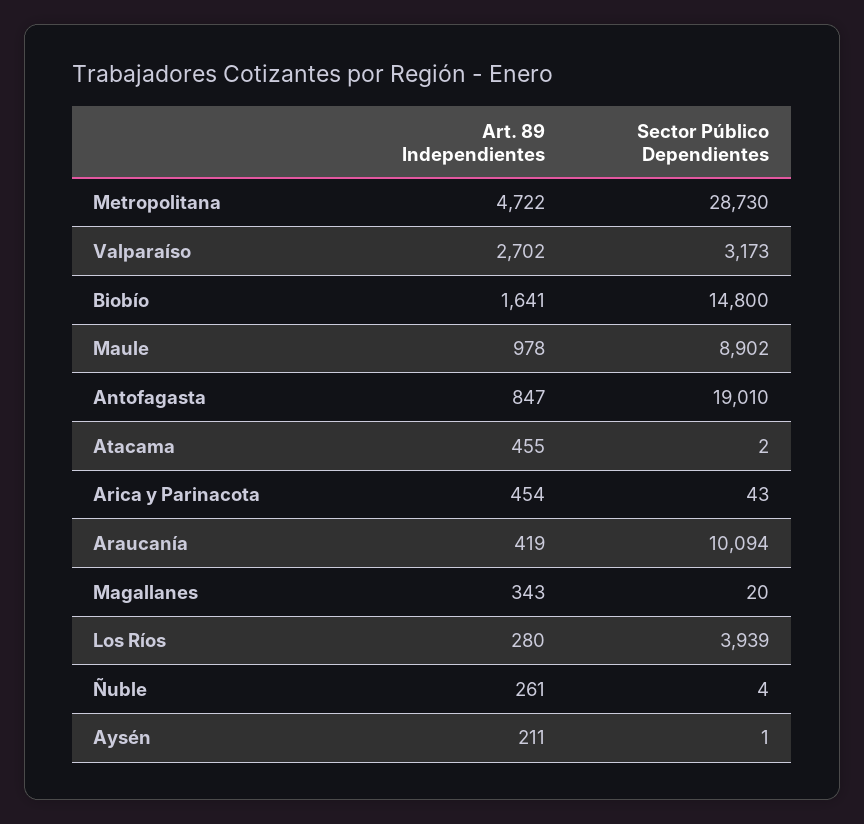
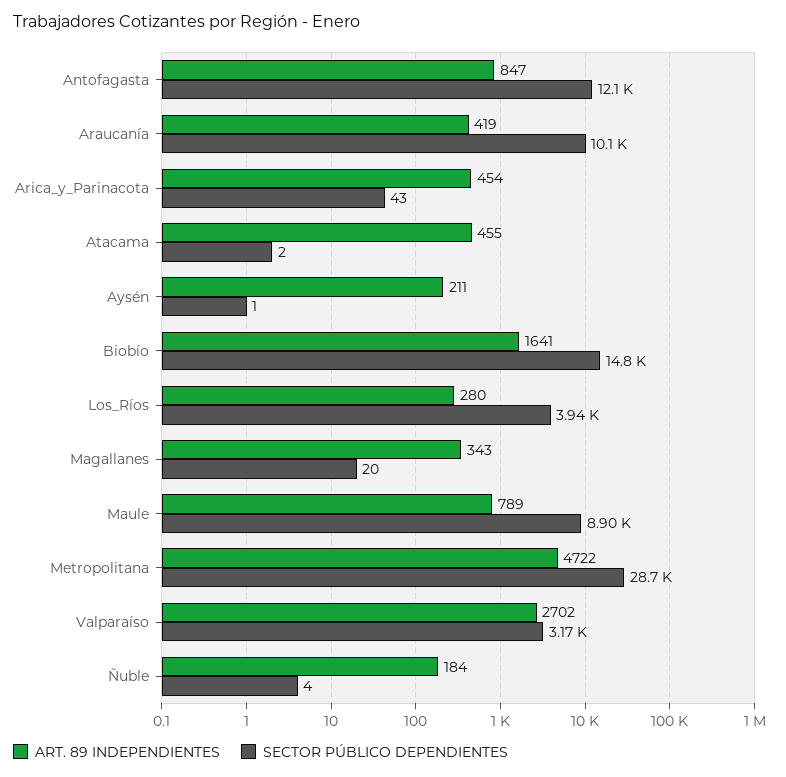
  {
    "Art. 89 Independientes": {
      "Metropolitana": 4722,
      "Valparaíso": 2702,
      "Biobío": 1641,
-     "Maule": 978,
+     "Maule": 789,
      "Antofagasta": 847,
      "Atacama": 455,
      "Arica y Parinacota": 454,
      "Araucanía": 419,
      "Magallanes": 343,
      "Los Ríos": 280,
-     "Ñuble": 261,
+     "Ñuble": 184,
      "Aysén": 211
    },
    "Sector Público Dependientes": {
      "Metropolitana": 28730,
      "Valparaíso": 3173,
      "Biobío": 14800,
      "Maule": 8902,
-     "Antofagasta": 19010,
+     "Antofagasta": 12100,
      "Atacama": 2,
      "Arica y Parinacota": 43,
      "Araucanía": 10094,
      "Magallanes": 20,
      "Los Ríos": 3939,
      "Ñuble": 4,
      "Aysén": 1
    }
  }

